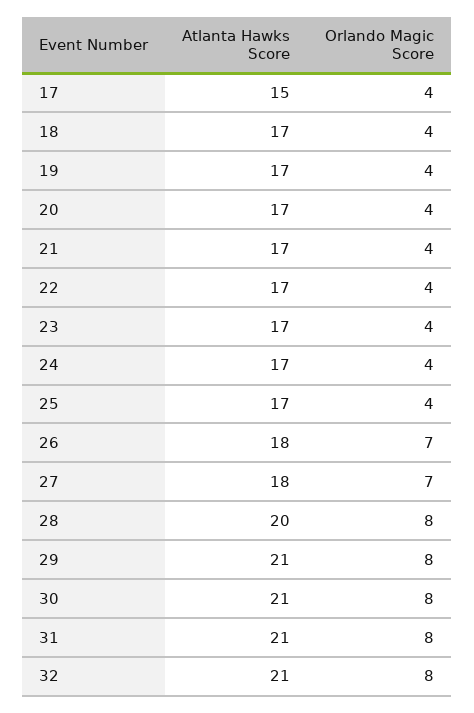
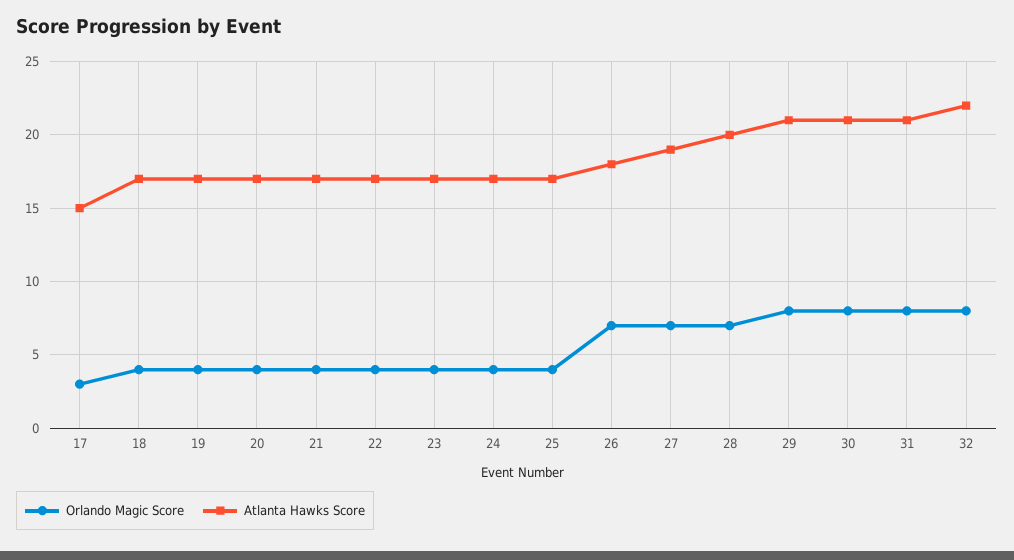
  {
    "Atlanta Hawks Score": {
      "17": 15,
      "18": 17,
      "19": 17,
      "20": 17,
      "21": 17,
      "22": 17,
      "23": 17,
      "24": 17,
      "25": 17,
      "26": 18,
-     "27": 18,
+     "27": 19,
      "28": 20,
      "29": 21,
      "30": 21,
      "31": 21,
-     "32": 21
+     "32": 22
    },
    "Orlando Magic Score": {
-     "17": 4,
+     "17": 3,
      "18": 4,
      "19": 4,
      "20": 4,
      "21": 4,
      "22": 4,
      "23": 4,
      "24": 4,
      "25": 4,
      "26": 7,
      "27": 7,
-     "28": 8,
+     "28": 7,
      "29": 8,
      "30": 8,
      "31": 8,
      "32": 8
    }
  }

